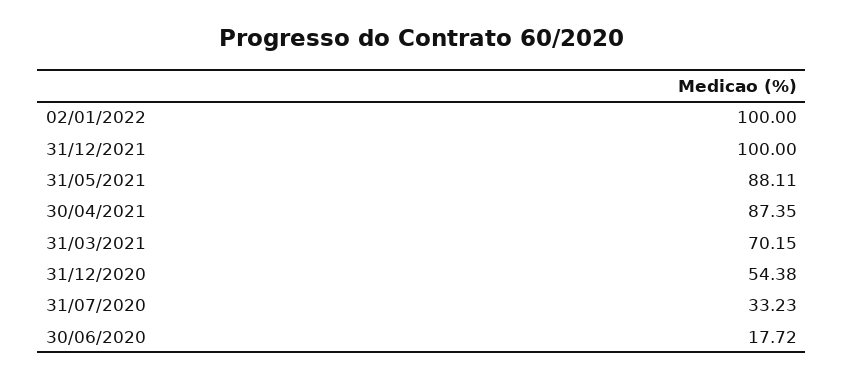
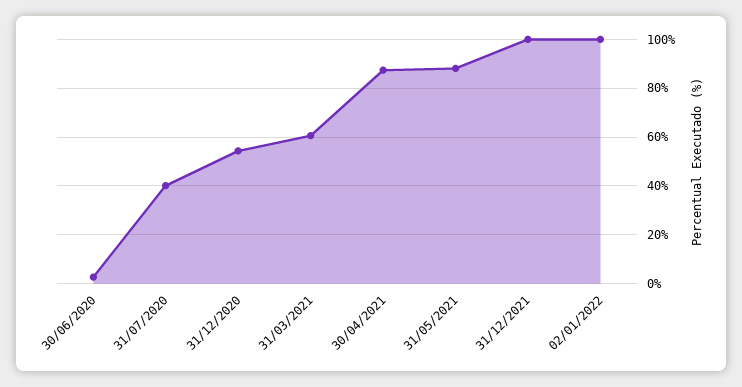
  {
    "02/01/2022": 100,
    "31/12/2021": 100,
    "31/05/2021": 88.11,
    "30/04/2021": 87.35,
-   "31/03/2021": 70.15,
+   "31/03/2021": 60,
    "31/12/2020": 54.38,
-   "31/07/2020": 33.23,
+   "31/07/2020": 40,
-   "30/06/2020": 17.72
+   "30/06/2020": 2.5
  }

